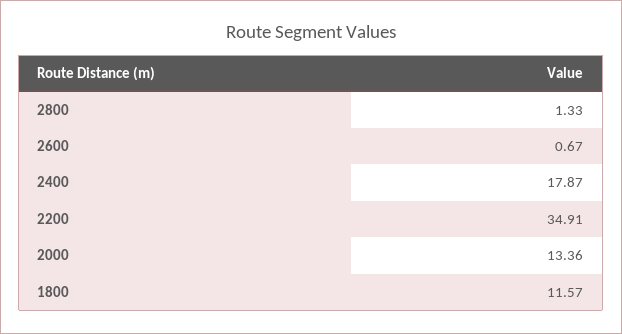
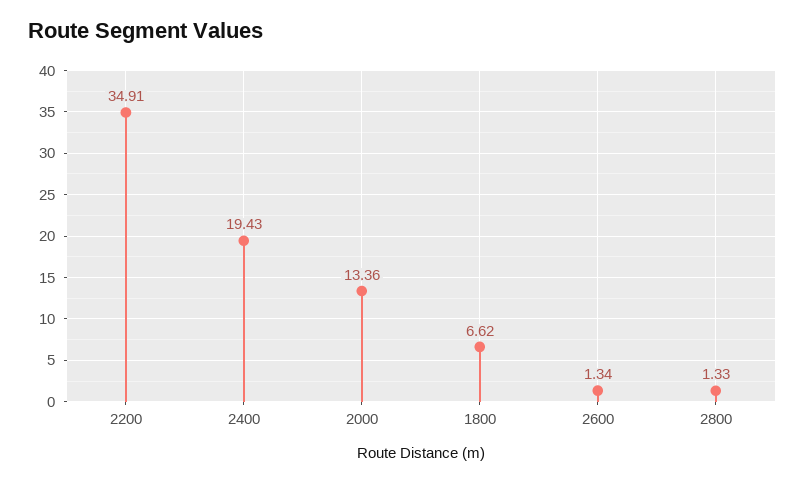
  {
    "2800": 1.33,
-   "2600": 0.67,
+   "2600": 1.34,
-   "2400": 17.87,
+   "2400": 19.43,
    "2200": 34.91,
    "2000": 13.36,
-   "1800": 11.57
+   "1800": 6.62
  }

